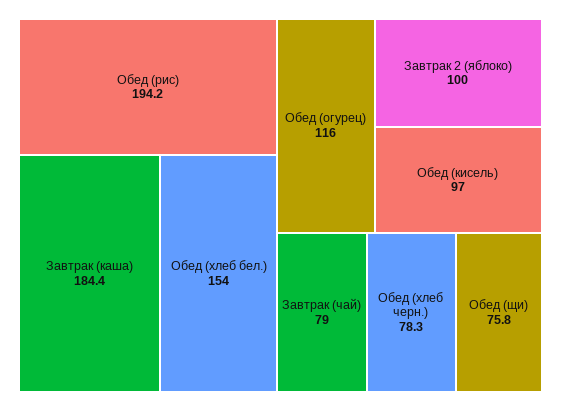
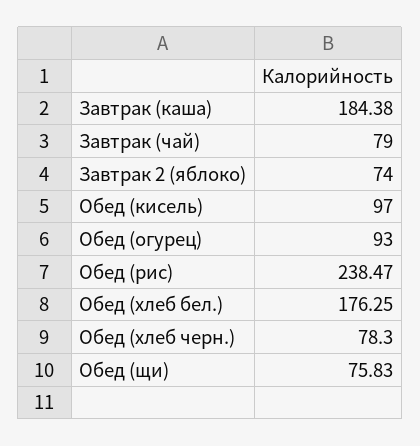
  {
-   "Обед (рис)": 194.2,
+   "Обед (рис)": 238.47,
    "Завтрак (каша)": 184.38,
-   "Обед (хлеб бел.)": 154,
+   "Обед (хлеб бел.)": 176.25,
-   "Обед (огурец)": 116,
+   "Обед (огурец)": 93,
-   "Завтрак 2 (яблоко)": 100,
+   "Завтрак 2 (яблоко)": 74,
    "Обед (кисель)": 97,
    "Завтрак (чай)": 79,
    "Обед (хлеб черн.)": 78.3,
    "Обед (щи)": 75.83
  }

